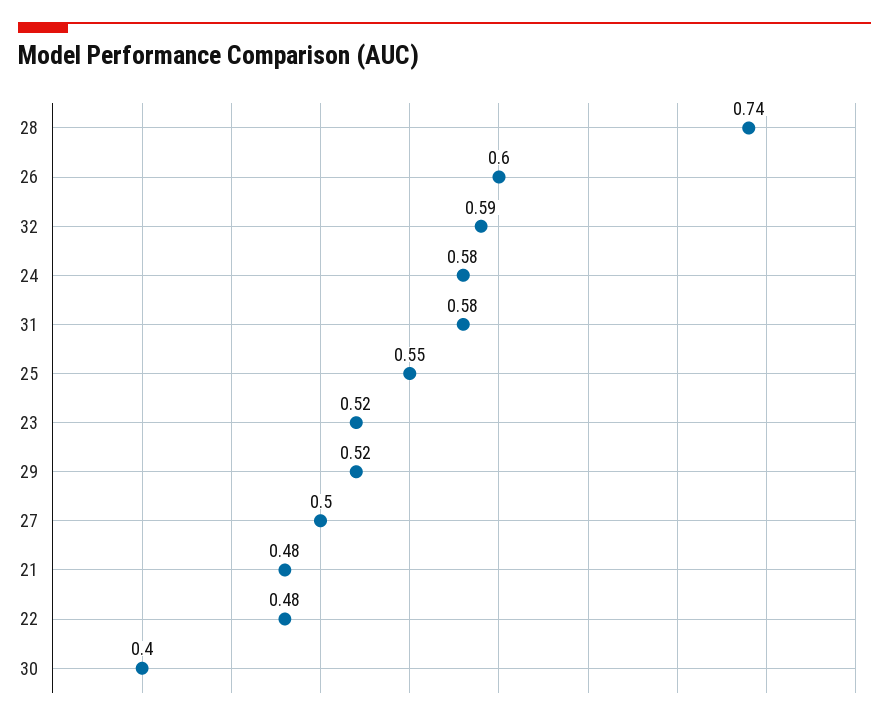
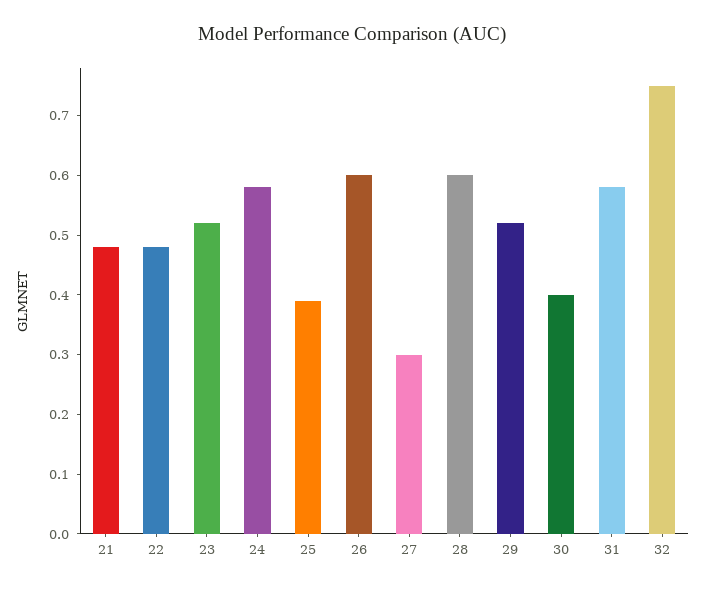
  {
-   "28": 0.74,
+   "28": 0.6,
    "26": 0.6,
-   "32": 0.59,
+   "32": 0.75,
    "24": 0.58,
    "31": 0.58,
-   "25": 0.55,
+   "25": 0.4,
    "23": 0.52,
    "29": 0.52,
-   "27": 0.5,
+   "27": 0.3,
    "21": 0.48,
    "22": 0.48,
    "30": 0.4
  }

